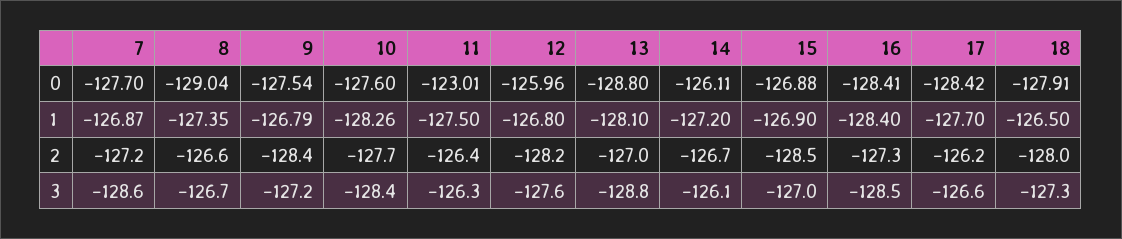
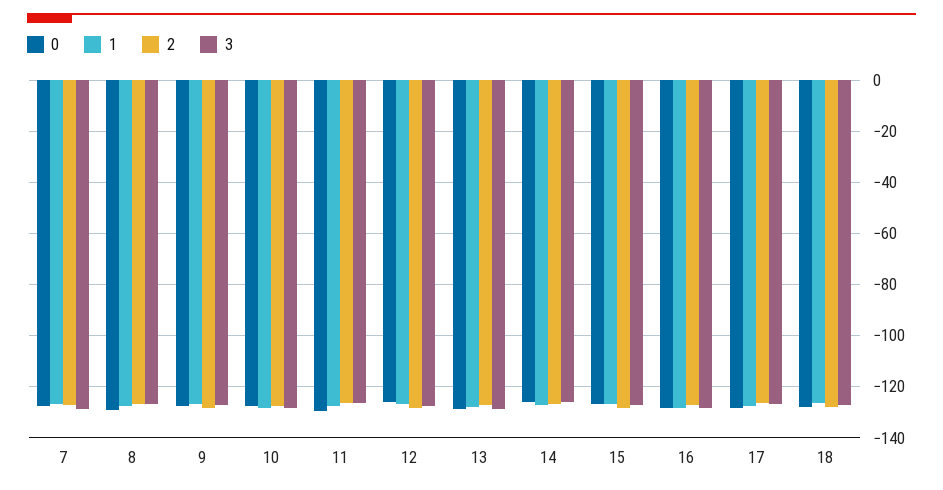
  {
    "0": {
      "7": -127.7,
      "8": -129.04,
      "9": -127.54,
      "10": -127.6,
-     "11": -123.01,
+     "11": -130,
      "12": -125.96,
      "13": -128.8,
      "14": -126.11,
      "15": -126.88,
      "16": -128.41,
      "17": -128.42,
      "18": -127.91
    },
    "1": {
      "7": -126.87,
      "8": -127.35,
      "9": -126.79,
      "10": -128.26,
      "11": -127.5,
      "12": -126.8,
      "13": -128.1,
      "14": -127.2,
      "15": -126.9,
      "16": -128.4,
      "17": -127.7,
      "18": -126.5
    },
    "2": {
      "7": -127.2,
      "8": -126.6,
      "9": -128.4,
      "10": -127.7,
      "11": -126.4,
      "12": -128.2,
      "13": -127,
      "14": -126.7,
      "15": -128.5,
      "16": -127.3,
      "17": -126.2,
      "18": -128
    },
    "3": {
      "7": -128.6,
      "8": -126.7,
      "9": -127.2,
      "10": -128.4,
      "11": -126.3,
      "12": -127.6,
      "13": -128.8,
      "14": -126.1,
      "15": -127,
      "16": -128.5,
      "17": -126.6,
      "18": -127.3
    }
  }

